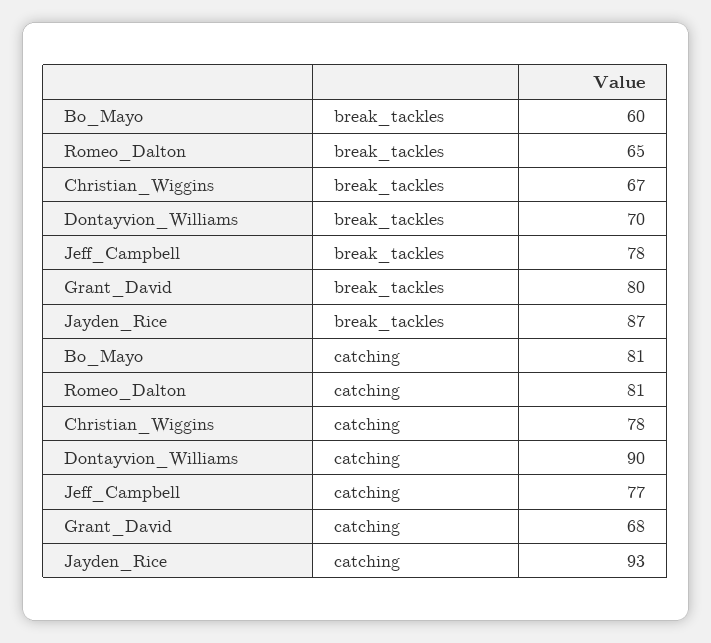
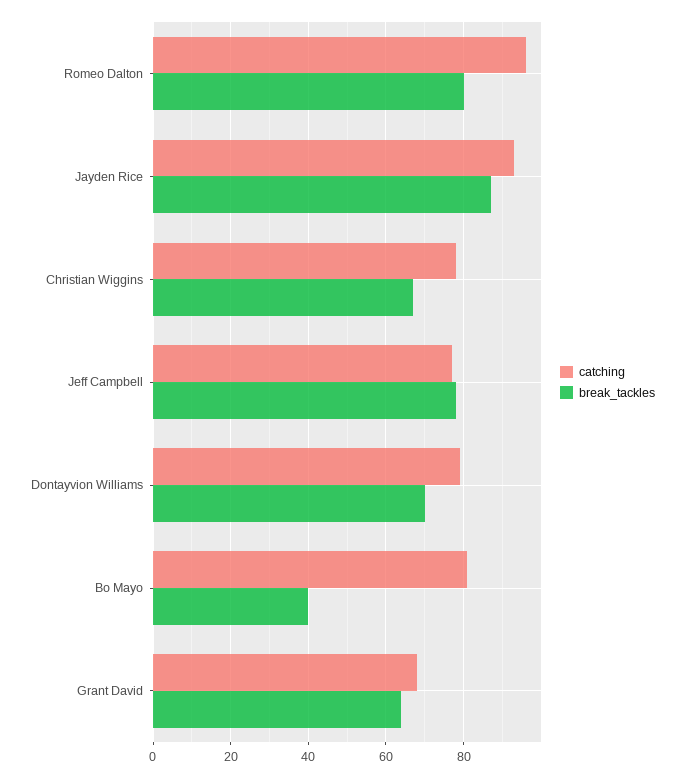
  {
    "break_tackles": {
-     "Bo_Mayo": 60,
+     "Bo_Mayo": 40,
-     "Romeo_Dalton": 65,
+     "Romeo_Dalton": 80,
      "Christian_Wiggins": 67,
      "Dontayvion_Williams": 70,
      "Jeff_Campbell": 78,
-     "Grant_David": 80,
+     "Grant_David": 65,
      "Jayden_Rice": 87
    },
    "catching": {
      "Bo_Mayo": 81,
-     "Romeo_Dalton": 81,
+     "Romeo_Dalton": 95,
      "Christian_Wiggins": 78,
-     "Dontayvion_Williams": 90,
+     "Dontayvion_Williams": 80,
      "Jeff_Campbell": 77,
      "Grant_David": 68,
      "Jayden_Rice": 93
    }
  }

